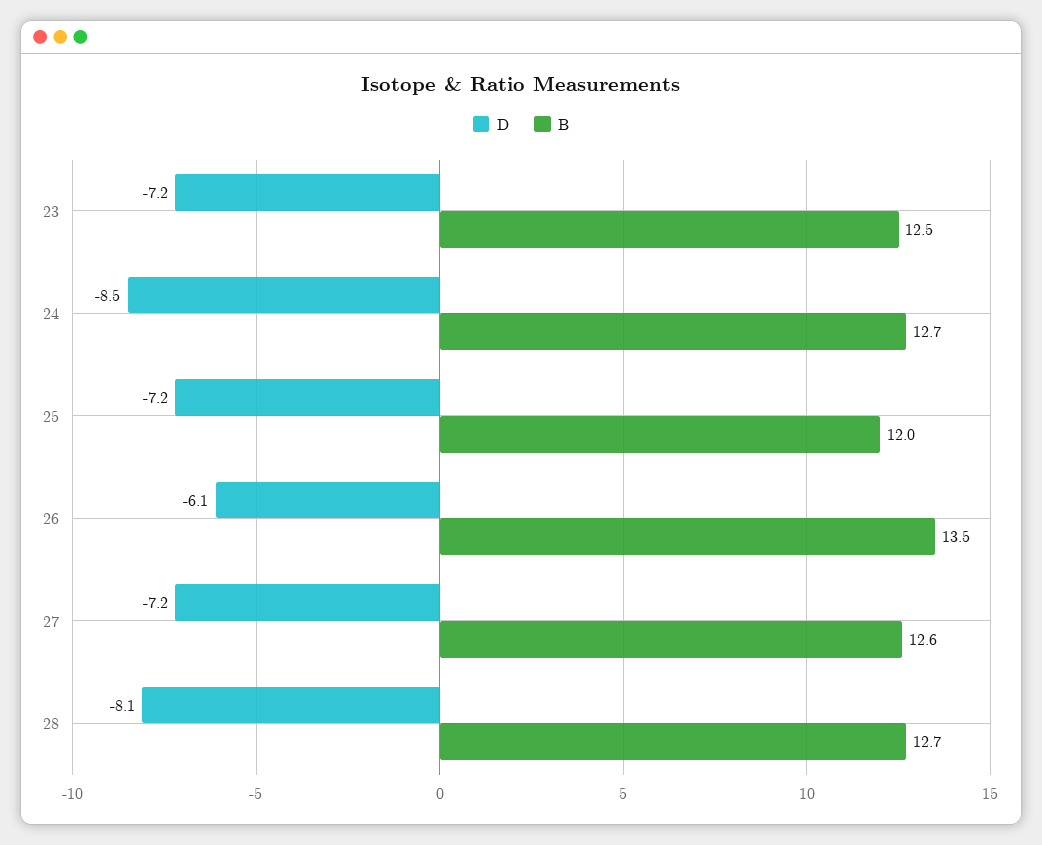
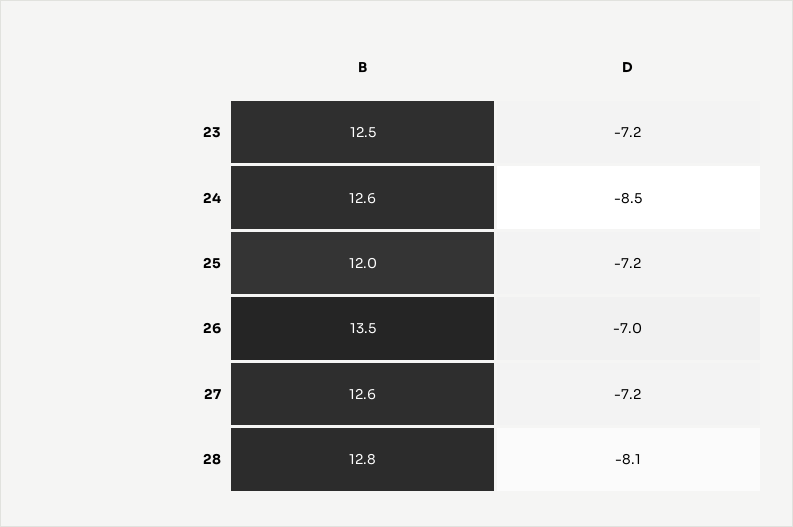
  {
    "D": {
      "23": -7.2,
      "24": -8.5,
      "25": -7.2,
-     "26": -6.1,
+     "26": -7,
      "27": -7.2,
      "28": -8.1
    },
    "B": {
      "23": 12.5,
-     "24": 12.7,
+     "24": 12.6,
      "25": 12,
      "26": 13.5,
      "27": 12.6,
-     "28": 12.7
+     "28": 12.8
    }
  }

